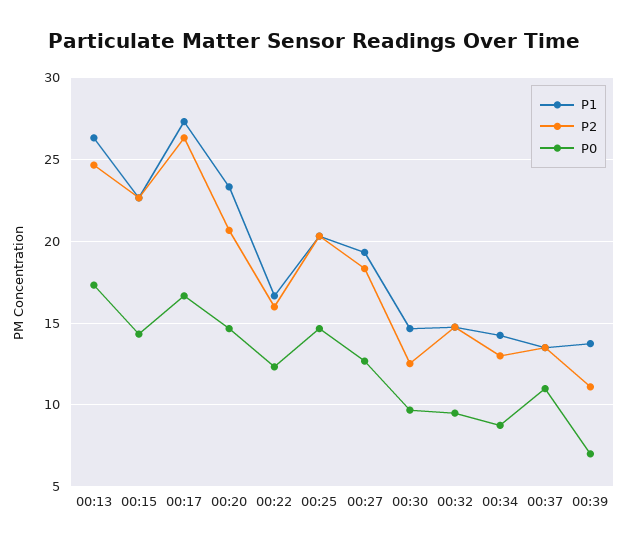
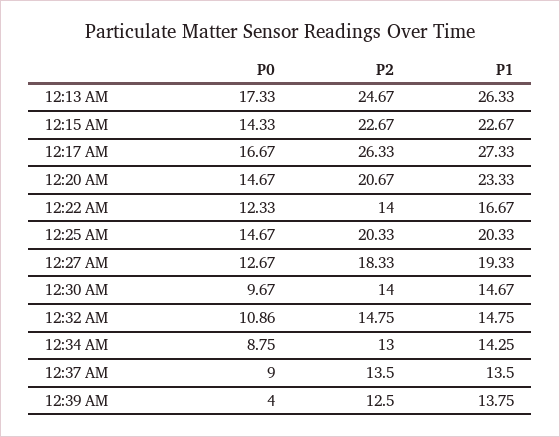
  {
    "P1": {
      "00:13": 26.33,
      "00:15": 22.67,
      "00:17": 27.33,
      "00:20": 23.33,
      "00:22": 16.67,
      "00:25": 20.33,
      "00:27": 19.33,
      "00:30": 14.67,
      "00:32": 14.75,
      "00:34": 14.25,
      "00:37": 13.5,
      "00:39": 13.75
    },
    "P2": {
      "00:13": 24.67,
      "00:15": 22.67,
      "00:17": 26.33,
      "00:20": 20.67,
-     "00:22": 16,
+     "00:22": 14,
      "00:25": 20.33,
      "00:27": 18.33,
-     "00:30": 12.5,
+     "00:30": 14,
      "00:32": 14.75,
      "00:34": 13,
      "00:37": 13.5,
-     "00:39": 11
+     "00:39": 12.5
    },
    "P0": {
      "00:13": 17.33,
      "00:15": 14.33,
      "00:17": 16.67,
      "00:20": 14.67,
      "00:22": 12.33,
      "00:25": 14.67,
      "00:27": 12.67,
      "00:30": 9.67,
-     "00:32": 9.5,
+     "00:32": 10.86,
      "00:34": 8.75,
-     "00:37": 11,
+     "00:37": 9,
-     "00:39": 7
+     "00:39": 4
    }
  }

